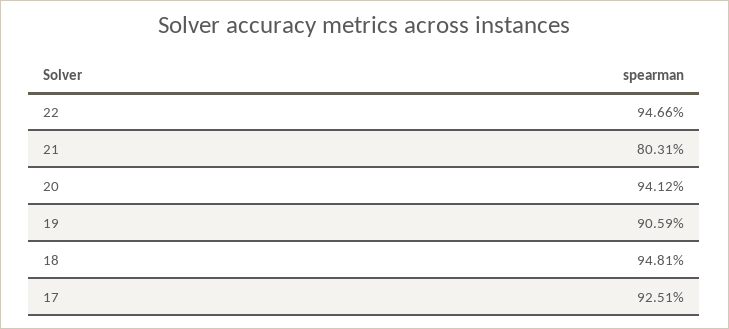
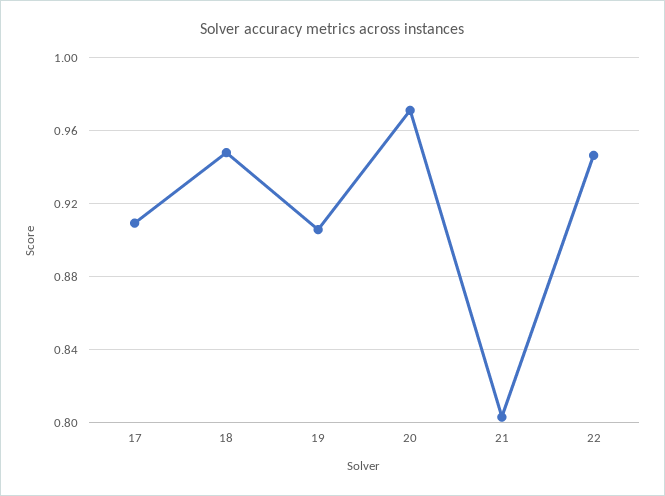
  {
    "22": 0.9466,
    "21": 0.8031,
-   "20": 0.9412,
+   "20": 0.97,
    "19": 0.9059,
    "18": 0.9481,
-   "17": 0.9251
+   "17": 0.91
  }

